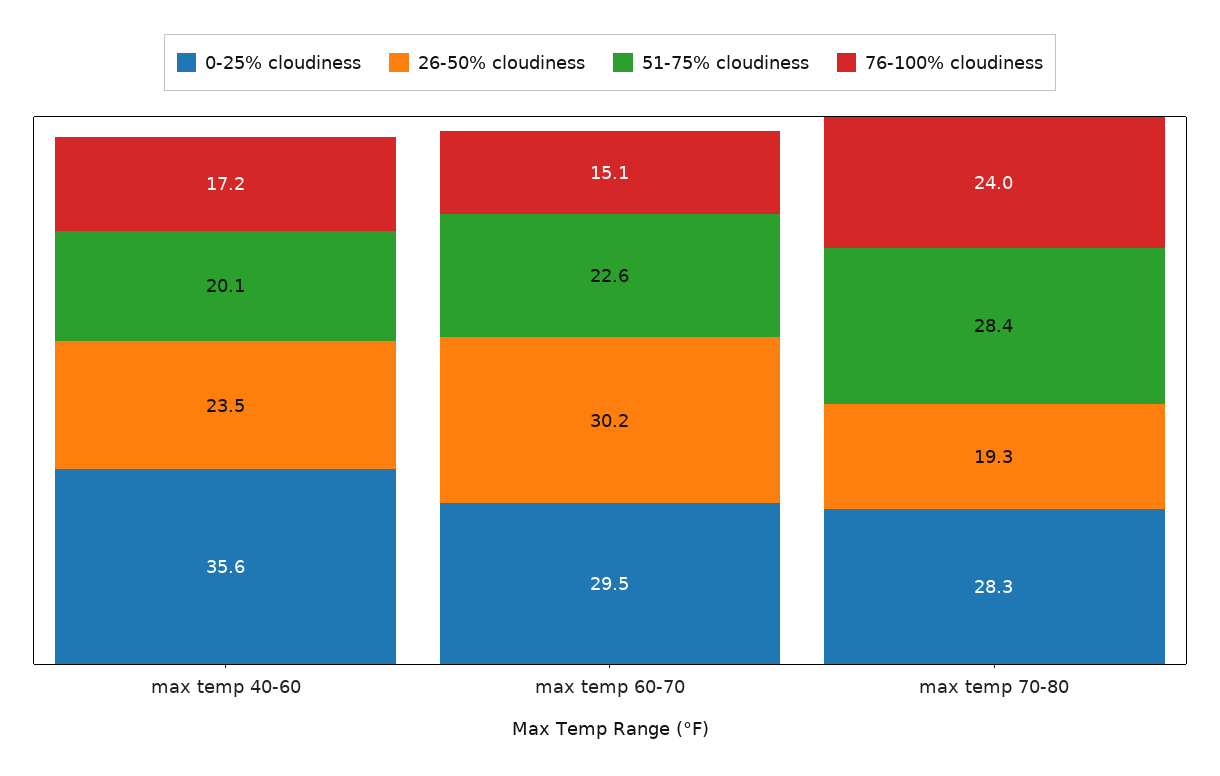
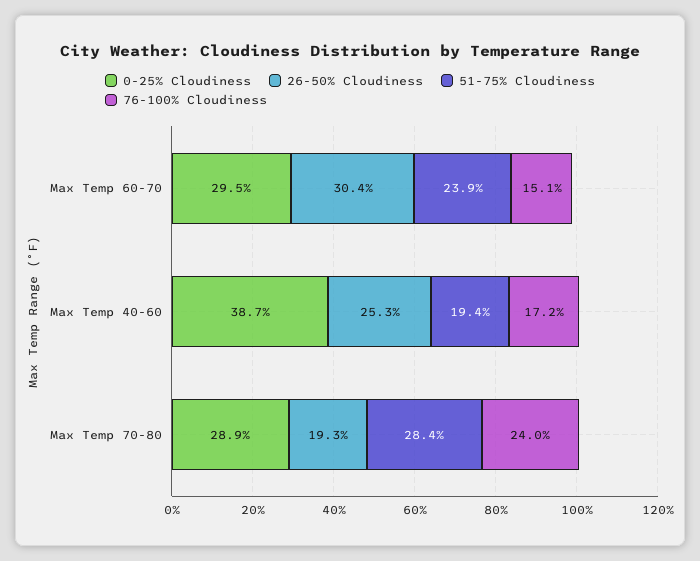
  {
    "0-25% cloudiness": {
-     "max temp 40-60": 35.6,
+     "max temp 40-60": 38.7,
      "max temp 60-70": 29.5,
-     "max temp 70-80": 28.3
+     "max temp 70-80": 28.9
    },
    "26-50% cloudiness": {
-     "max temp 40-60": 23.5,
+     "max temp 40-60": 25.3,
-     "max temp 60-70": 30.2,
+     "max temp 60-70": 30.4,
      "max temp 70-80": 19.3
    },
    "51-75% cloudiness": {
-     "max temp 40-60": 20.1,
+     "max temp 40-60": 19.4,
-     "max temp 60-70": 22.6,
+     "max temp 60-70": 23.9,
      "max temp 70-80": 28.4
    },
    "76-100% cloudiness": {
      "max temp 40-60": 17.2,
      "max temp 60-70": 15.1,
      "max temp 70-80": 24
    }
  }

